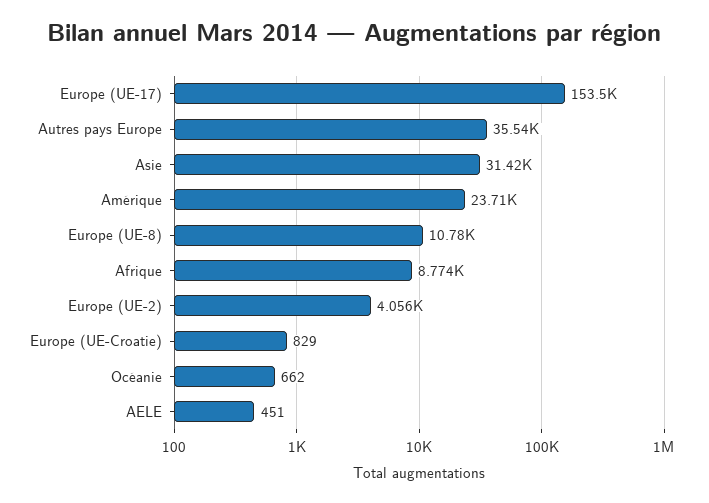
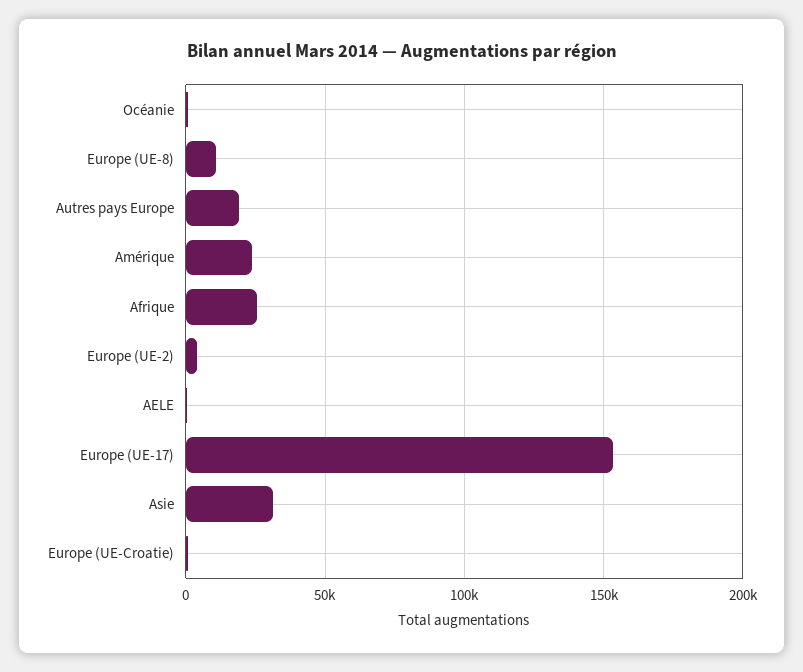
  {
    "Europe (UE-17)": 153500,
-   "Autres pays Europe": 35540,
+   "Autres pays Europe": 20000,
    "Asie": 31420,
    "Amérique": 23710,
    "Europe (UE-8)": 10780,
-   "Afrique": 8774,
+   "Afrique": 25000,
    "Europe (UE-2)": 4056,
    "Europe (UE-Croatie)": 829,
    "Océanie": 662,
    "AELE": 451
  }

